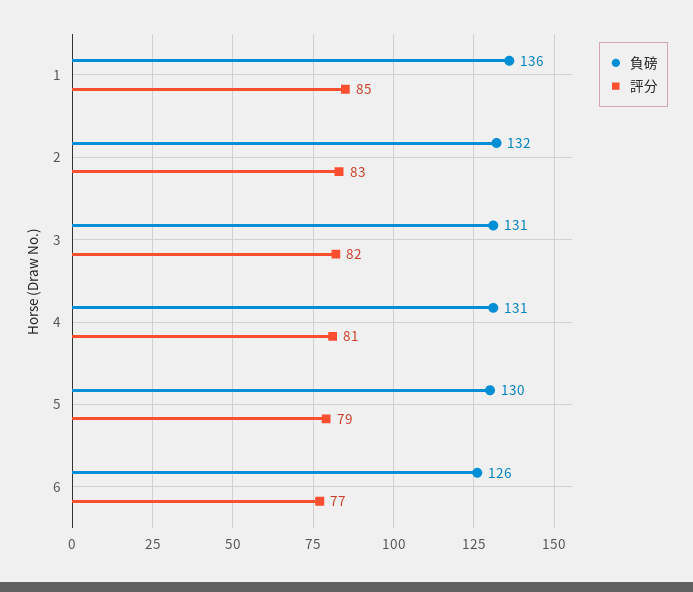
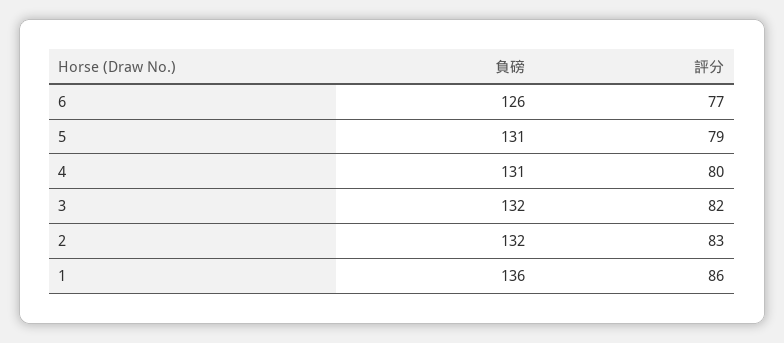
  {
    "負磅": {
      "1": 136,
      "2": 132,
-     "3": 131,
+     "3": 132,
      "4": 131,
-     "5": 130,
+     "5": 131,
      "6": 126
    },
    "評分": {
-     "1": 85,
+     "1": 86,
      "2": 83,
      "3": 82,
-     "4": 81,
+     "4": 80,
      "5": 79,
      "6": 77
    }
  }

